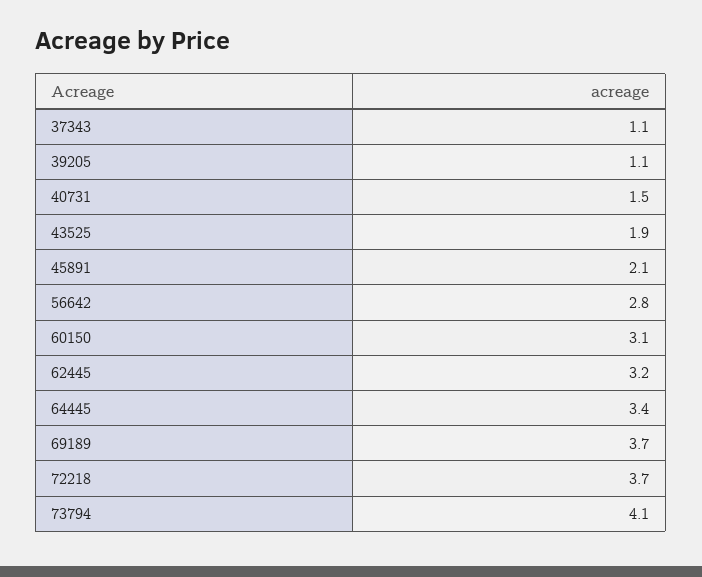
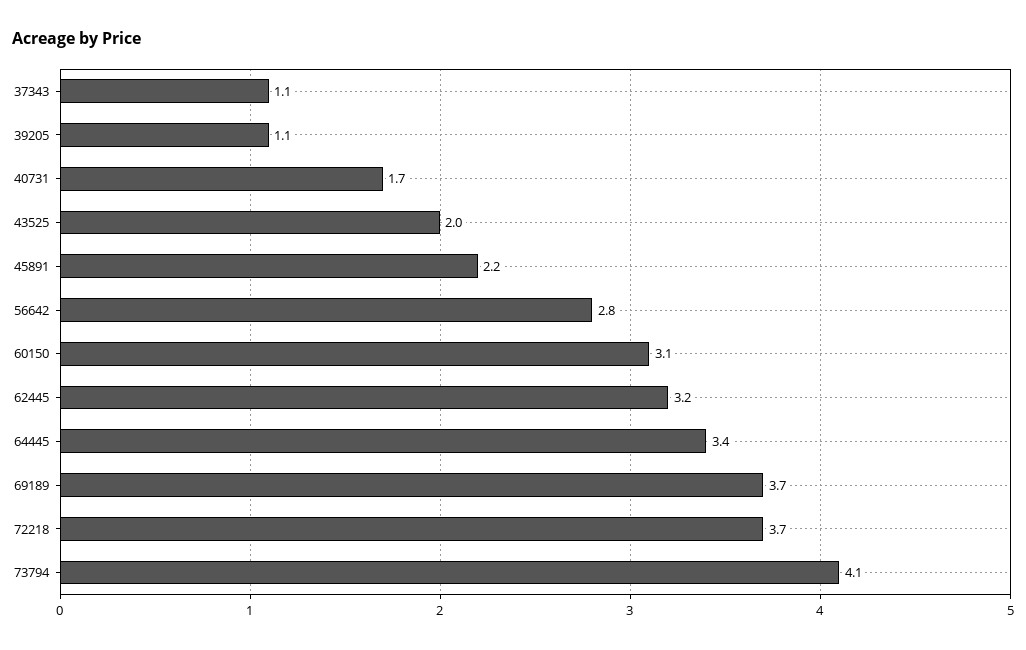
  {
    "37343": 1.1,
    "39205": 1.1,
-   "40731": 1.5,
+   "40731": 1.7,
-   "43525": 1.9,
+   "43525": 2,
-   "45891": 2.1,
+   "45891": 2.2,
    "56642": 2.8,
    "60150": 3.1,
    "62445": 3.2,
    "64445": 3.4,
    "69189": 3.7,
    "72218": 3.7,
    "73794": 4.1
  }

